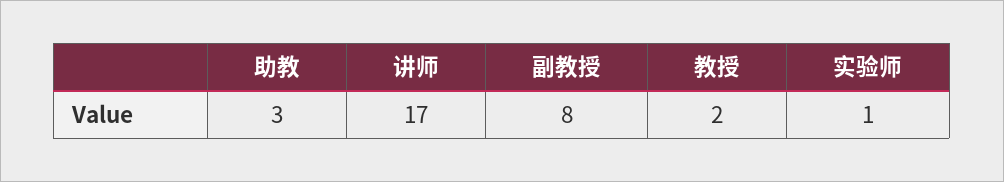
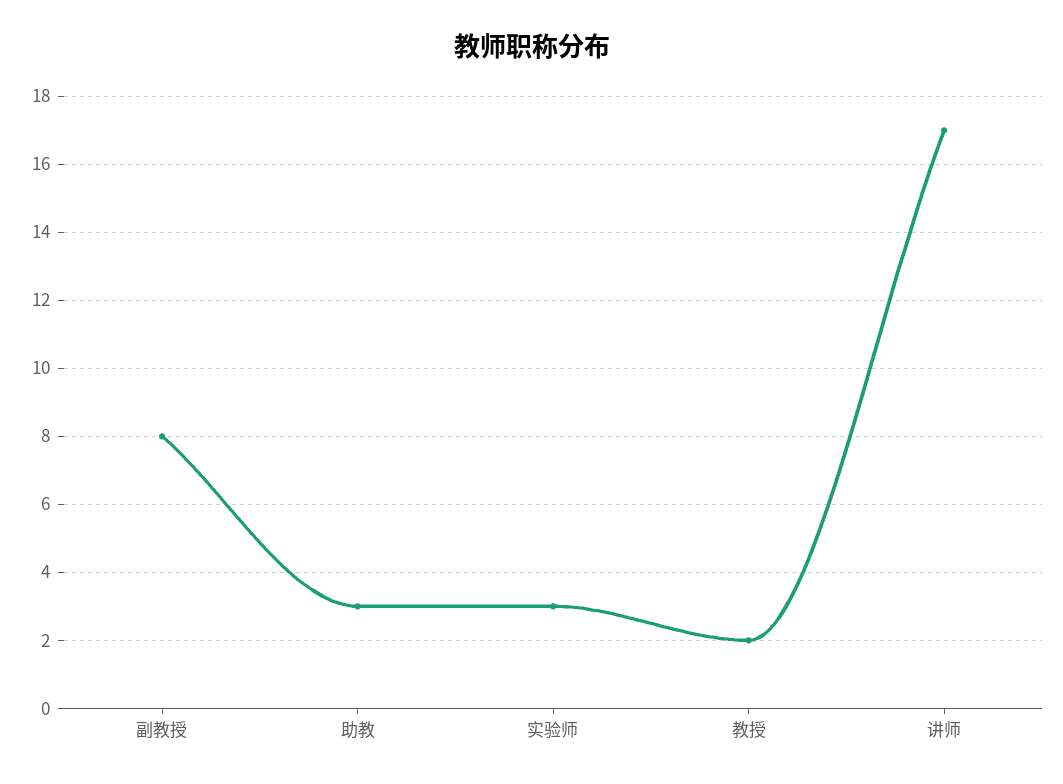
  {
    "助教": 3,
    "讲师": 17,
    "副教授": 8,
    "教授": 2,
-   "实验师": 1
+   "实验师": 3
  }

